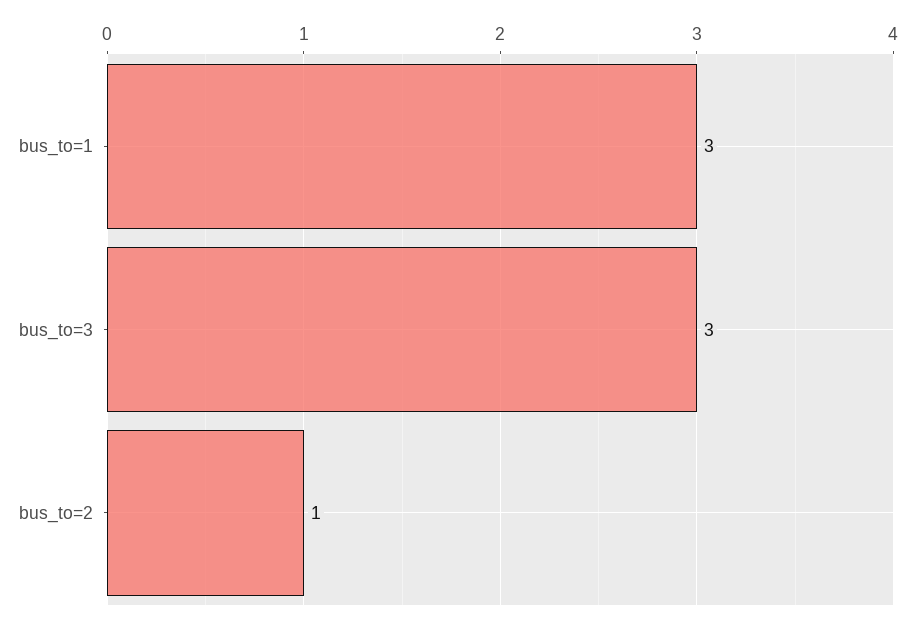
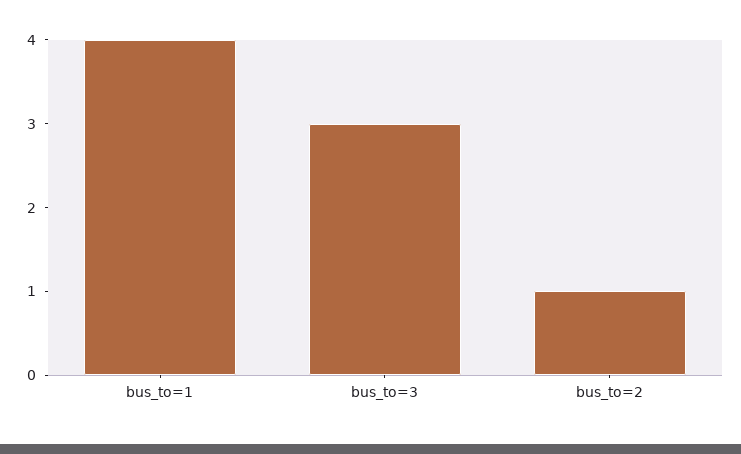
  {
-   "bus_to=1": 3,
+   "bus_to=1": 4,
    "bus_to=3": 3,
    "bus_to=2": 1
  }

